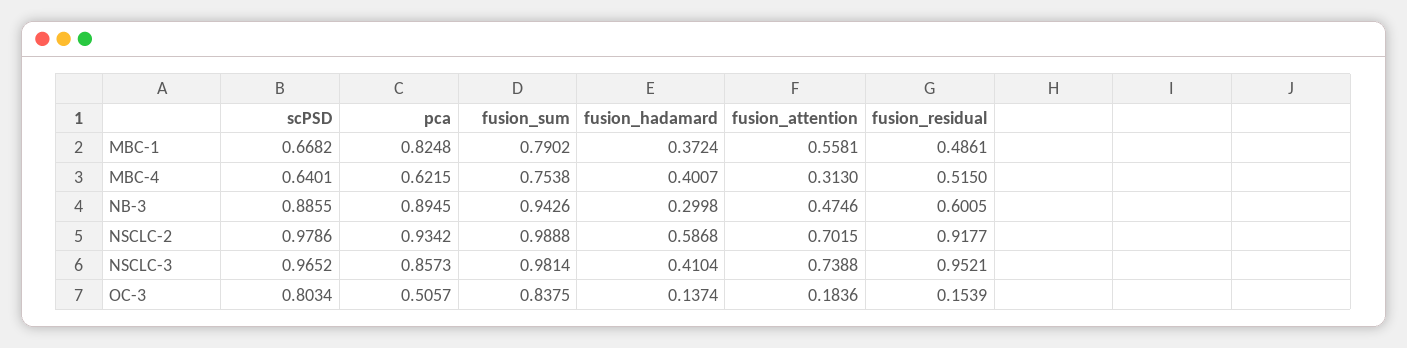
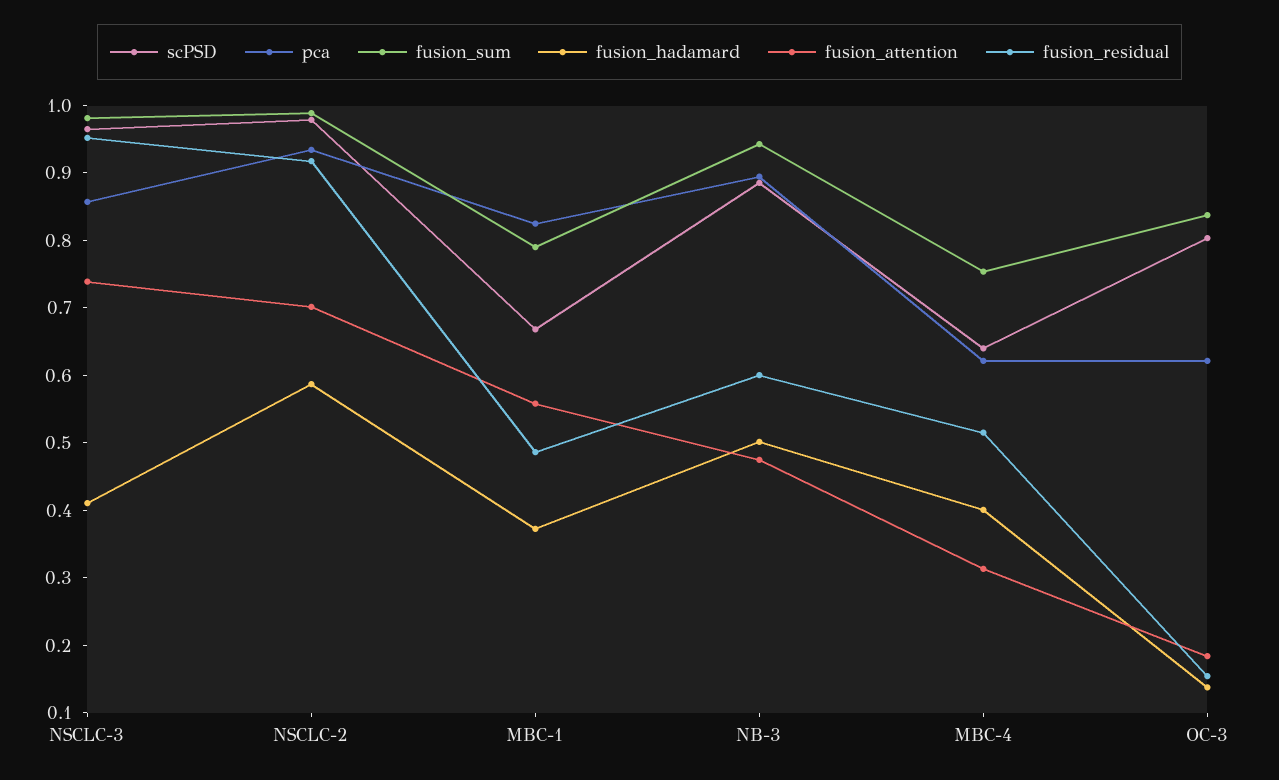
  {
    "scPSD": {
      "MBC-1": 0.6682,
      "MBC-4": 0.6401,
      "NB-3": 0.8855,
      "NSCLC-2": 0.9786,
      "NSCLC-3": 0.9652,
      "OC-3": 0.8034
    },
    "pca": {
      "MBC-1": 0.8248,
      "MBC-4": 0.6215,
      "NB-3": 0.8945,
      "NSCLC-2": 0.9342,
      "NSCLC-3": 0.8573,
-     "OC-3": 0.5057
+     "OC-3": 0.62
    },
    "fusion_sum": {
      "MBC-1": 0.7902,
      "MBC-4": 0.7538,
      "NB-3": 0.9426,
      "NSCLC-2": 0.9888,
      "NSCLC-3": 0.9814,
      "OC-3": 0.8375
    },
    "fusion_hadamard": {
      "MBC-1": 0.3724,
      "MBC-4": 0.4007,
-     "NB-3": 0.2998,
+     "NB-3": 0.5,
      "NSCLC-2": 0.5868,
      "NSCLC-3": 0.4104,
      "OC-3": 0.1374
    },
    "fusion_attention": {
      "MBC-1": 0.5581,
      "MBC-4": 0.313,
      "NB-3": 0.4746,
      "NSCLC-2": 0.7015,
      "NSCLC-3": 0.7388,
      "OC-3": 0.1836
    },
    "fusion_residual": {
      "MBC-1": 0.4861,
      "MBC-4": 0.515,
      "NB-3": 0.6005,
      "NSCLC-2": 0.9177,
      "NSCLC-3": 0.9521,
      "OC-3": 0.1539
    }
  }

